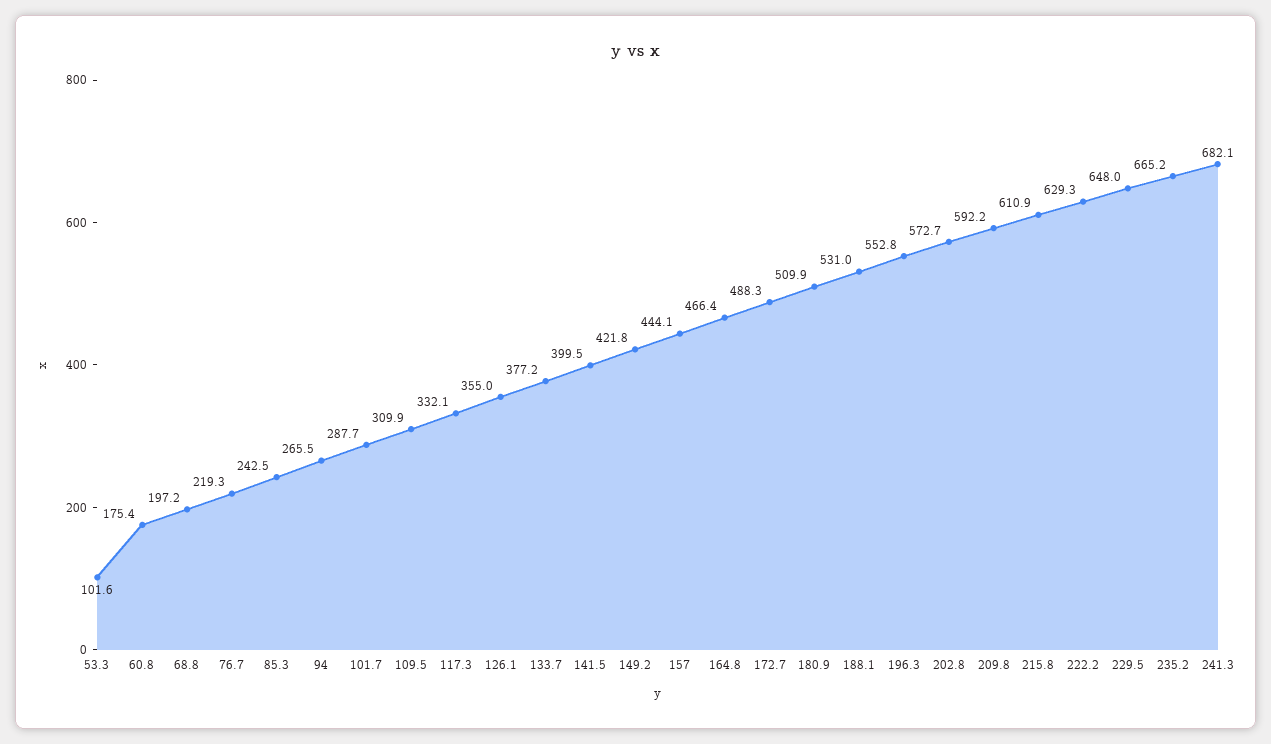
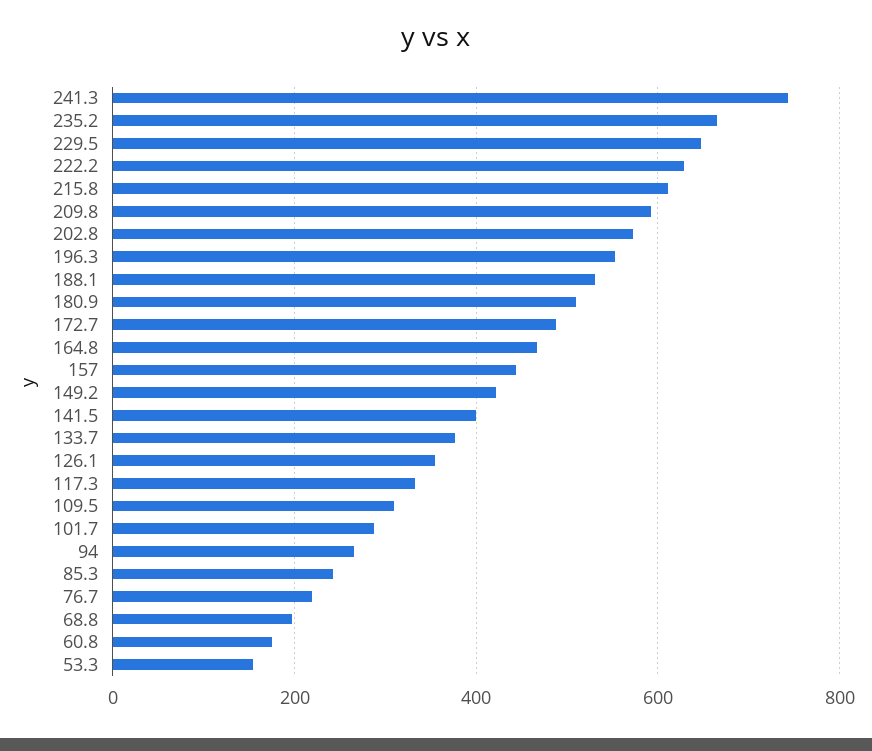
  {
-   "53.3": 101.6,
+   "53.3": 160,
    "60.8": 175.4,
    "68.8": 197.2,
    "76.7": 219.3,
    "85.3": 242.5,
    "94": 265.5,
    "101.7": 287.7,
    "109.5": 309.9,
    "117.3": 332.1,
    "126.1": 355,
    "133.7": 377.2,
    "141.5": 399.5,
    "149.2": 421.8,
    "157": 444.1,
    "164.8": 466.4,
    "172.7": 488.3,
    "180.9": 509.9,
    "188.1": 531,
    "196.3": 552.8,
    "202.8": 572.7,
    "209.8": 592.2,
    "215.8": 610.9,
    "222.2": 629.3,
    "229.5": 648,
    "235.2": 665.2,
-   "241.3": 682.1
+   "241.3": 740
  }

